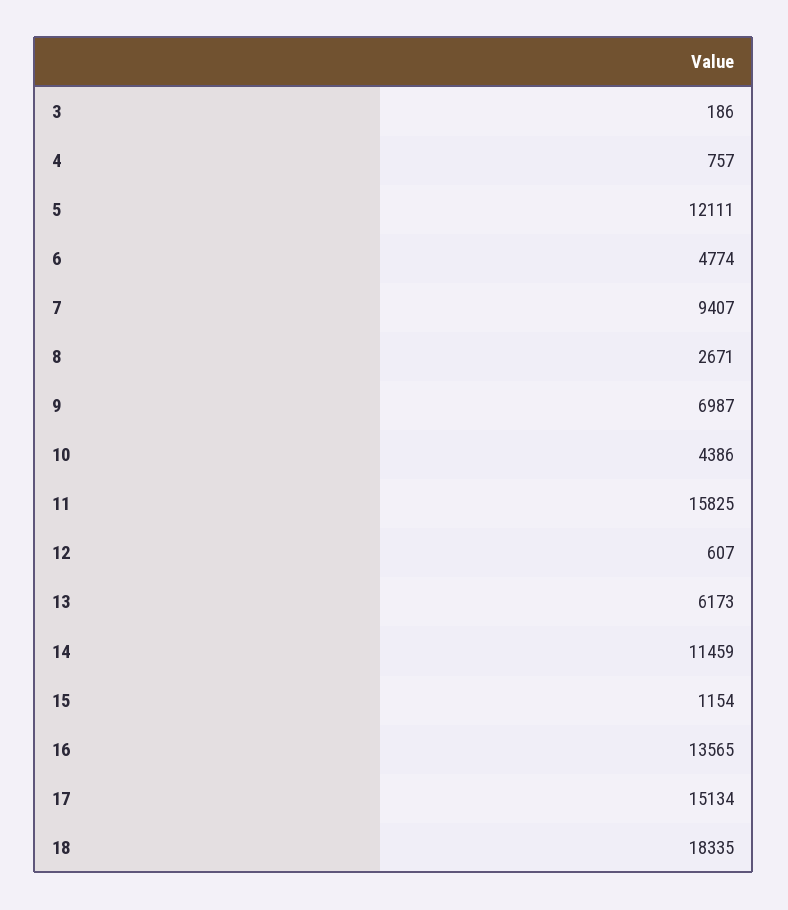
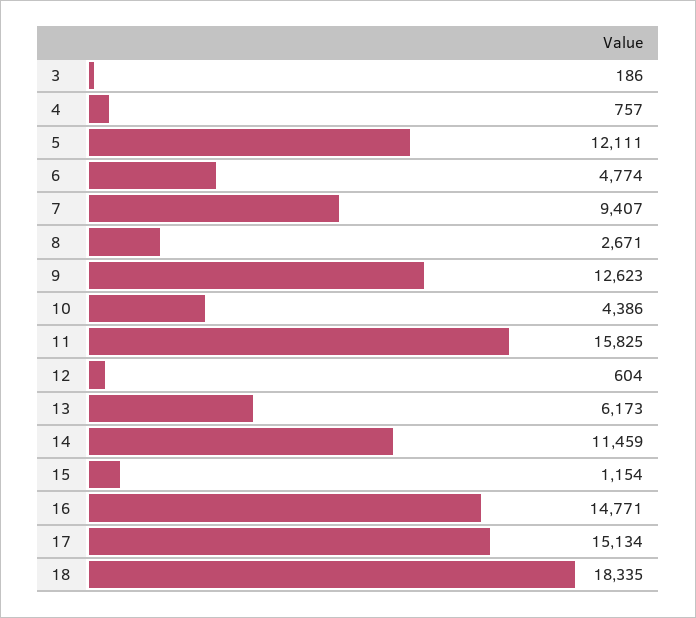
  {
    "3": 186,
    "4": 757,
    "5": 12111,
    "6": 4774,
    "7": 9407,
    "8": 2671,
-   "9": 6987,
+   "9": 12623,
    "10": 4386,
    "11": 15825,
-   "12": 607,
+   "12": 604,
    "13": 6173,
    "14": 11459,
    "15": 1154,
-   "16": 13565,
+   "16": 14771,
    "17": 15134,
    "18": 18335
  }

